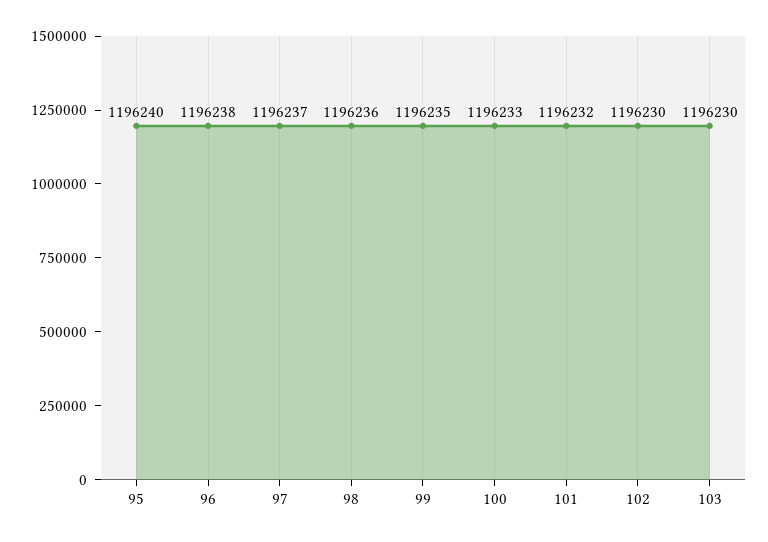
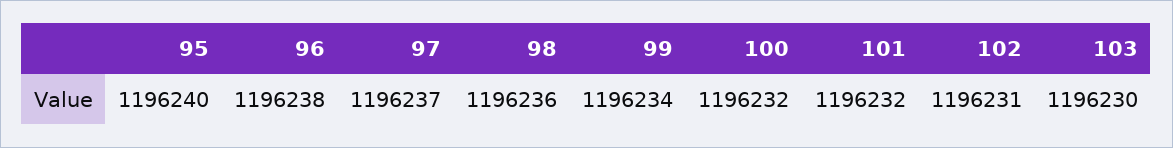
  {
    "95": 1196240,
    "96": 1196238,
    "97": 1196237,
    "98": 1196236,
-   "99": 1196235,
+   "99": 1196234,
-   "100": 1196233,
+   "100": 1196232,
    "101": 1196232,
-   "102": 1196230,
+   "102": 1196231,
    "103": 1196230
  }

